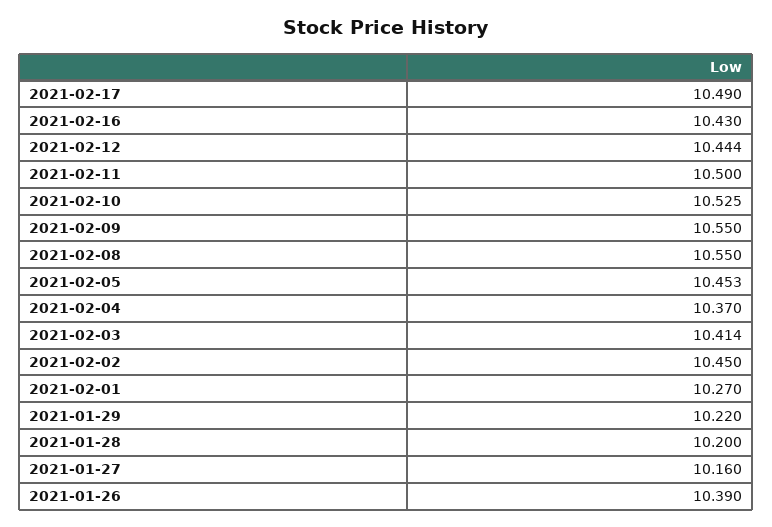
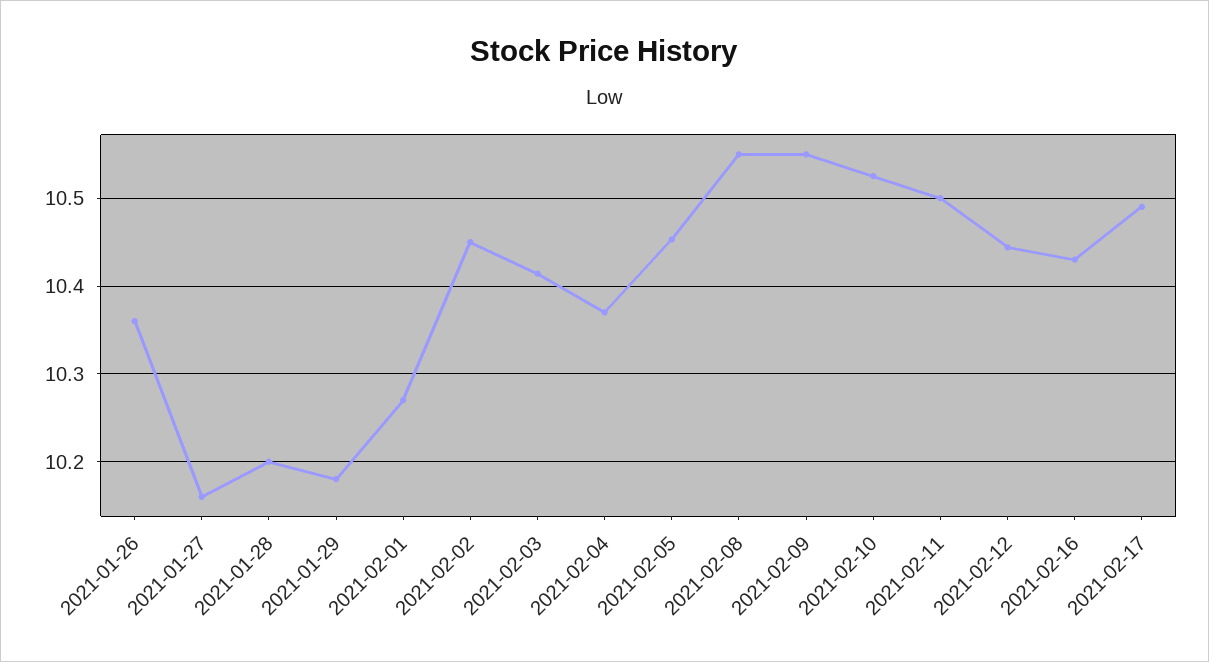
  {
    "2021-02-17": 10.49,
    "2021-02-16": 10.43,
    "2021-02-12": 10.444,
    "2021-02-11": 10.5,
    "2021-02-10": 10.525,
    "2021-02-09": 10.55,
    "2021-02-08": 10.55,
    "2021-02-05": 10.453,
    "2021-02-04": 10.37,
    "2021-02-03": 10.414,
    "2021-02-02": 10.45,
    "2021-02-01": 10.27,
-   "2021-01-29": 10.22,
+   "2021-01-29": 10.18,
    "2021-01-28": 10.2,
    "2021-01-27": 10.16,
-   "2021-01-26": 10.39
+   "2021-01-26": 10.36
  }

